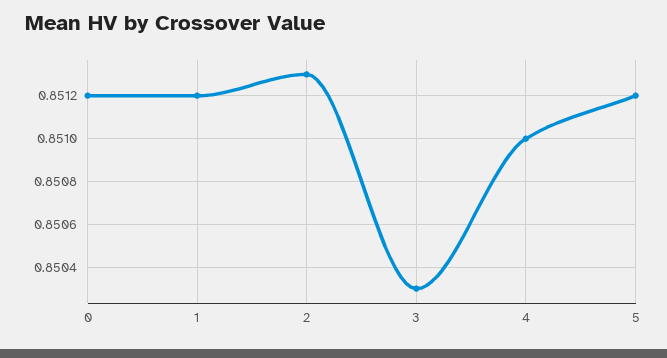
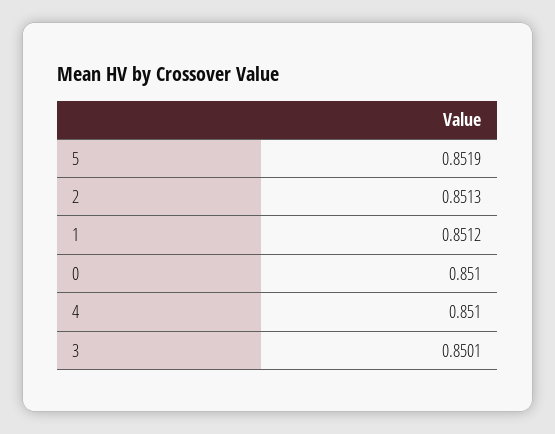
  {
-   "0": 0.8512,
+   "0": 0.851,
    "1": 0.8512,
    "2": 0.8513,
-   "3": 0.8503,
+   "3": 0.8501,
    "4": 0.851,
-   "5": 0.8512
+   "5": 0.8519
  }

